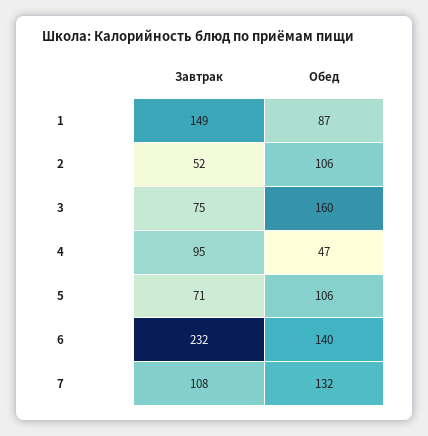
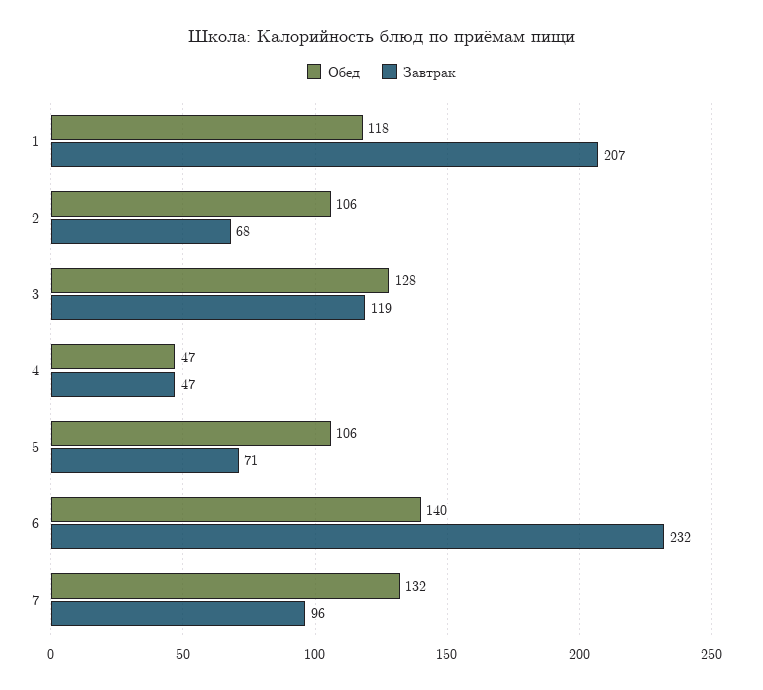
  {
    "Завтрак": {
-     "1": 149,
+     "1": 207,
-     "2": 52,
+     "2": 68,
-     "3": 75,
+     "3": 119,
-     "4": 95,
+     "4": 47,
      "5": 71,
      "6": 232,
-     "7": 108
+     "7": 96
    },
    "Обед": {
-     "1": 87,
+     "1": 118,
      "2": 106,
-     "3": 160,
+     "3": 128,
      "4": 47,
      "5": 106,
      "6": 140,
      "7": 132
    }
  }

